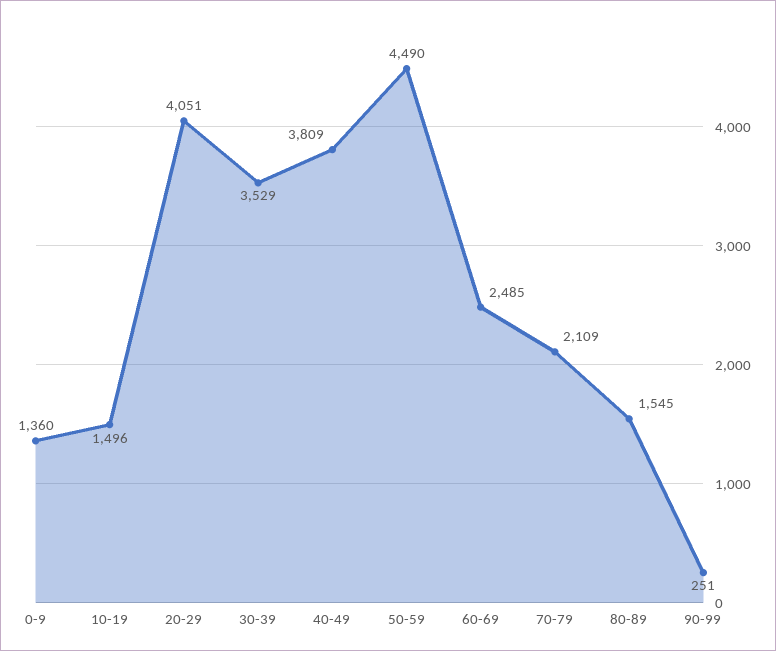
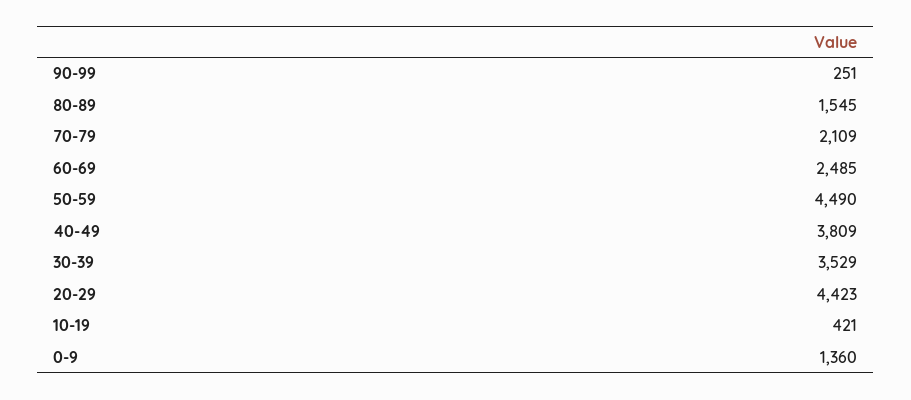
  {
    "0-9": 1360,
-   "10-19": 1496,
+   "10-19": 421,
-   "20-29": 4051,
+   "20-29": 4423,
    "30-39": 3529,
    "40-49": 3809,
    "50-59": 4490,
    "60-69": 2485,
    "70-79": 2109,
    "80-89": 1545,
    "90-99": 251
  }

